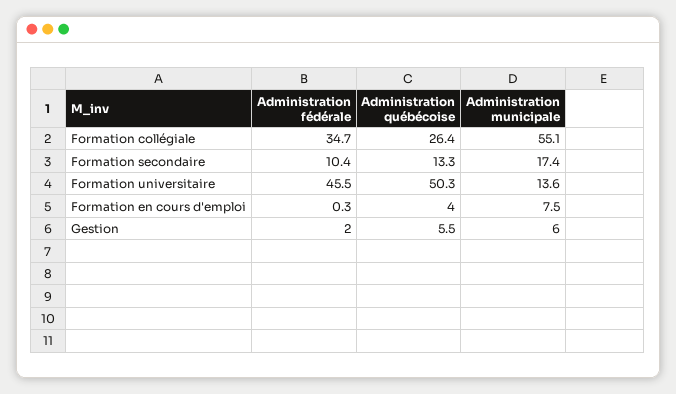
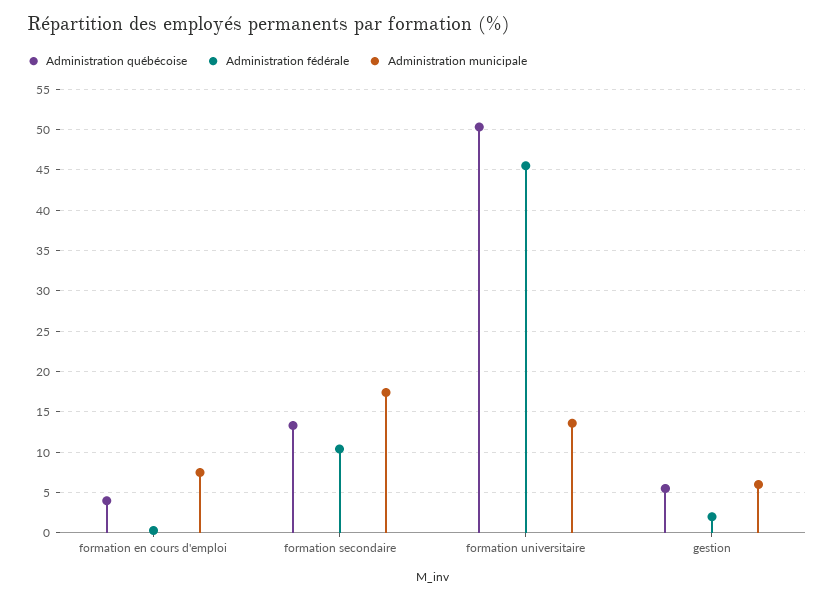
  {
    "Administration fédérale": {
-     "Formation collégiale": 34.7,
      "Formation secondaire": 10.4,
      "Formation universitaire": 45.5,
      "Formation en cours d'emploi": 0.3,
      "Gestion": 2
    },
    "Administration québécoise": {
-     "Formation collégiale": 26.4,
      "Formation secondaire": 13.3,
      "Formation universitaire": 50.3,
      "Formation en cours d'emploi": 4,
      "Gestion": 5.5
    },
    "Administration municipale": {
-     "Formation collégiale": 55.1,
      "Formation secondaire": 17.4,
      "Formation universitaire": 13.6,
      "Formation en cours d'emploi": 7.5,
      "Gestion": 6
    }
  }

